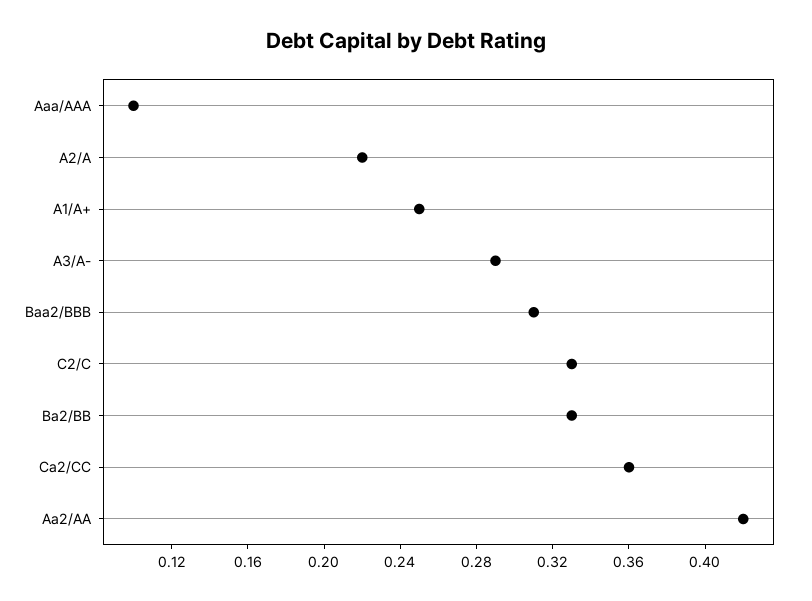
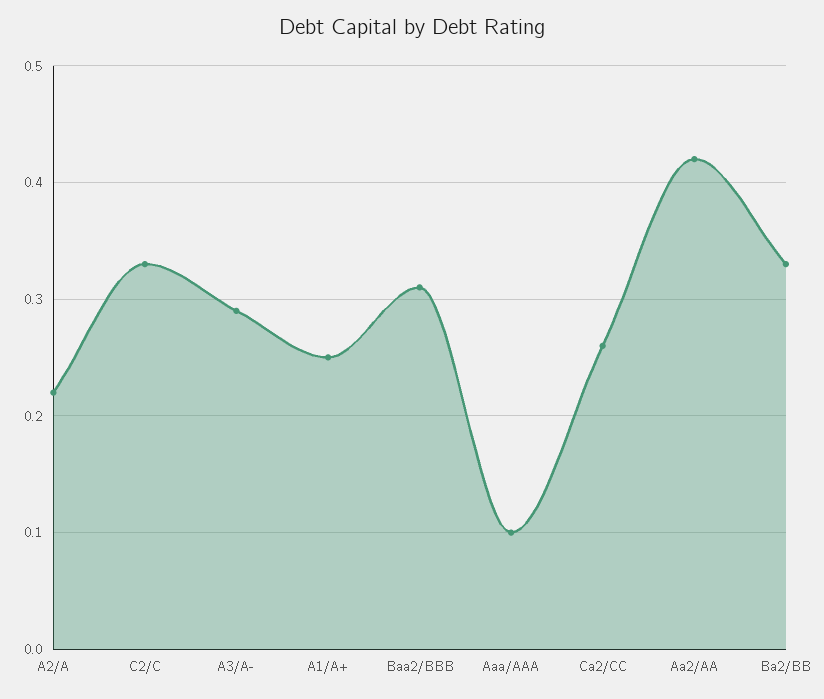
  {
    "Aaa/AAA": 0.1,
    "A2/A": 0.22,
    "A1/A+": 0.25,
    "A3/A-": 0.29,
    "Baa2/BBB": 0.31,
    "C2/C": 0.33,
    "Ba2/BB": 0.33,
-   "Ca2/CC": 0.36,
+   "Ca2/CC": 0.26,
    "Aa2/AA": 0.42
  }

